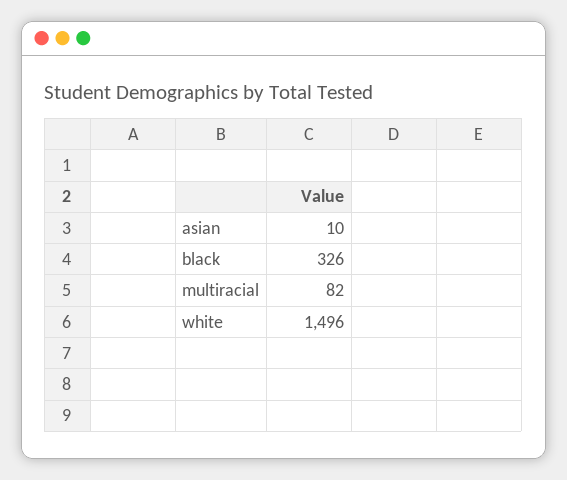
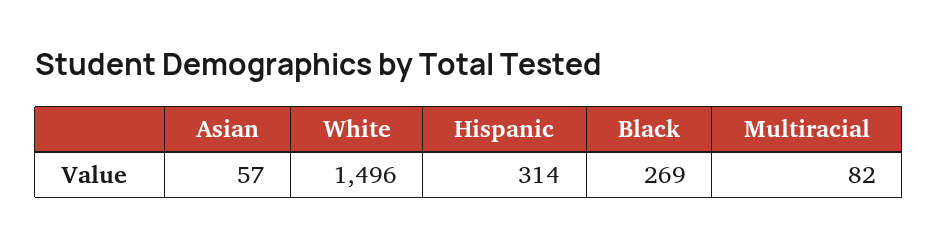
  {
-   "asian": 10,
+   "asian": 57,
-   "black": 326,
+   "black": 269,
    "multiracial": 82,
-   "white": 1496
+   "white": 1496,
+   "Hispanic": 314
  }

